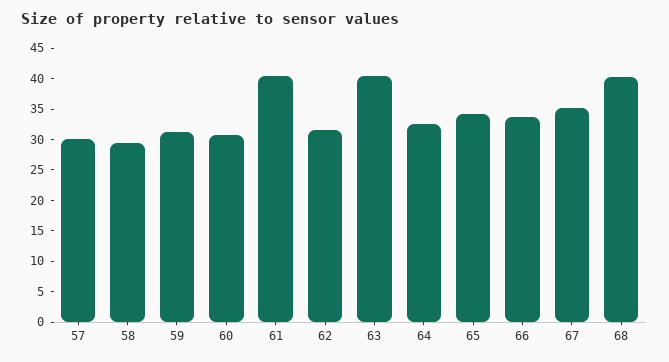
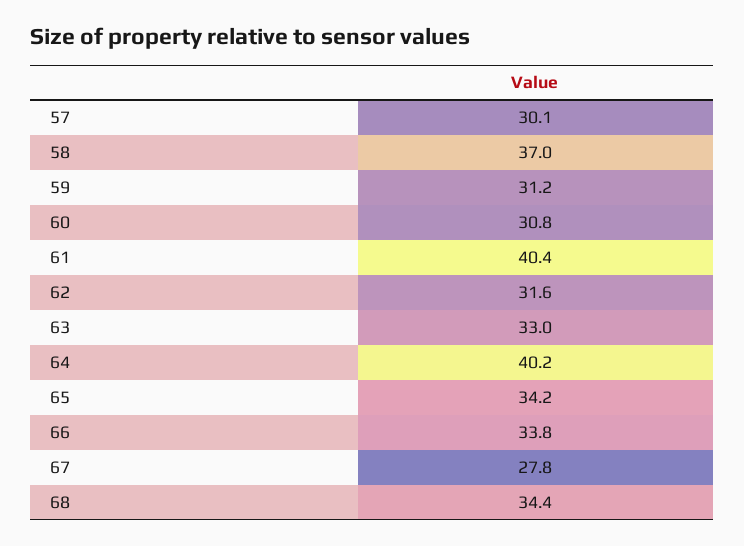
  {
    "57": 30.1,
-   "58": 30,
+   "58": 37,
    "59": 31.2,
    "60": 30.8,
    "61": 40.4,
    "62": 31.6,
-   "63": 40,
+   "63": 33,
-   "64": 32.5,
+   "64": 40.2,
    "65": 34.2,
    "66": 33.8,
-   "67": 35,
+   "67": 27.8,
-   "68": 40
+   "68": 34.4
  }

